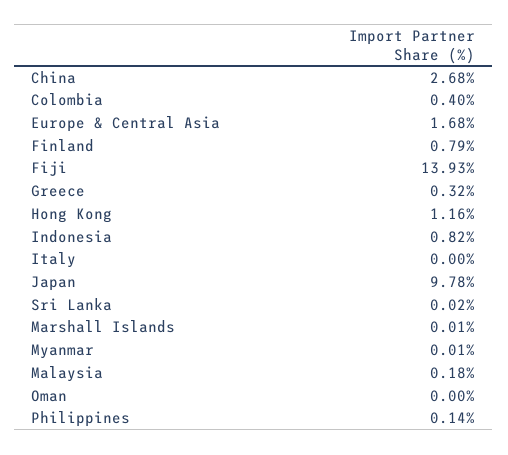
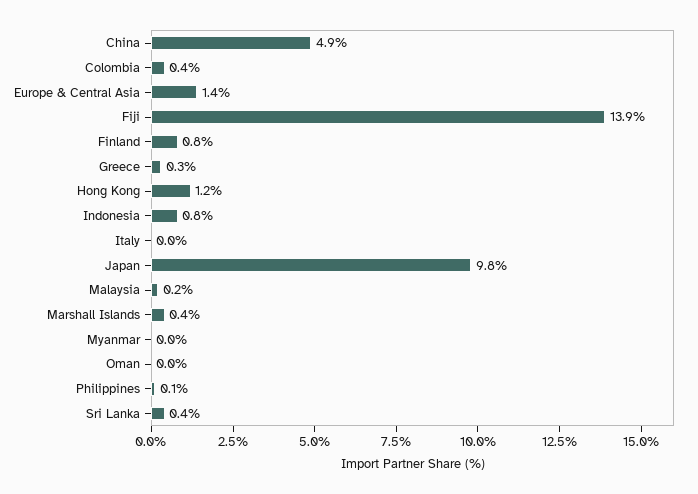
  {
-   "China": 2.68,
+   "China": 4.9,
    "Colombia": 0.4,
-   "Europe & Central Asia": 1.68,
+   "Europe & Central Asia": 1.4,
    "Finland": 0.79,
    "Fiji": 13.93,
    "Greece": 0.32,
    "Hong Kong": 1.16,
    "Indonesia": 0.82,
    "Italy": 0,
    "Japan": 9.78,
-   "Sri Lanka": 0.02,
+   "Sri Lanka": 0.4,
-   "Marshall Islands": 0.01,
+   "Marshall Islands": 0.4,
    "Myanmar": 0.01,
    "Malaysia": 0.18,
    "Oman": 0,
    "Philippines": 0.14
  }

